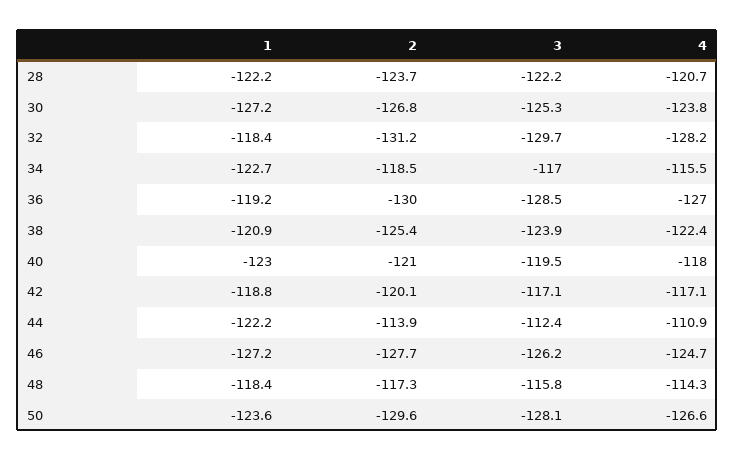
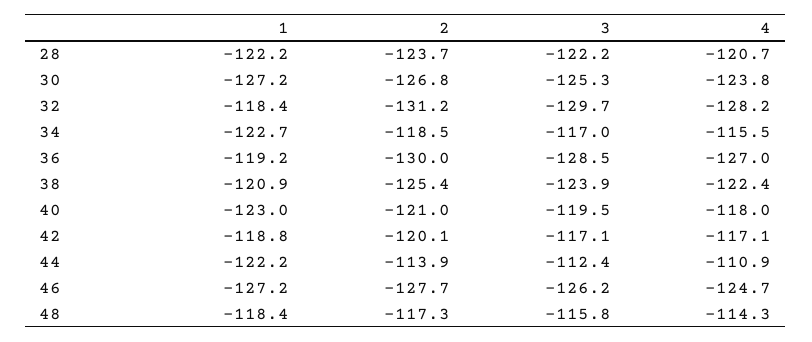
  {
    "1": {
      "28": -122.2,
      "30": -127.2,
      "32": -118.4,
      "34": -122.7,
      "36": -119.2,
      "38": -120.9,
      "40": -123,
      "42": -118.8,
      "44": -122.2,
      "46": -127.2,
-     "48": -118.4,
+     "48": -118.4
-     "50": -123.6
    },
    "2": {
      "28": -123.7,
      "30": -126.8,
      "32": -131.2,
      "34": -118.5,
      "36": -130,
      "38": -125.4,
      "40": -121,
      "42": -120.1,
      "44": -113.9,
      "46": -127.7,
-     "48": -117.3,
+     "48": -117.3
-     "50": -129.6
    },
    "3": {
      "28": -122.2,
      "30": -125.3,
      "32": -129.7,
      "34": -117,
      "36": -128.5,
      "38": -123.9,
      "40": -119.5,
      "42": -117.1,
      "44": -112.4,
      "46": -126.2,
-     "48": -115.8,
+     "48": -115.8
-     "50": -128.1
    },
    "4": {
      "28": -120.7,
      "30": -123.8,
      "32": -128.2,
      "34": -115.5,
      "36": -127,
      "38": -122.4,
      "40": -118,
      "42": -117.1,
      "44": -110.9,
      "46": -124.7,
-     "48": -114.3,
+     "48": -114.3
-     "50": -126.6
    }
  }

